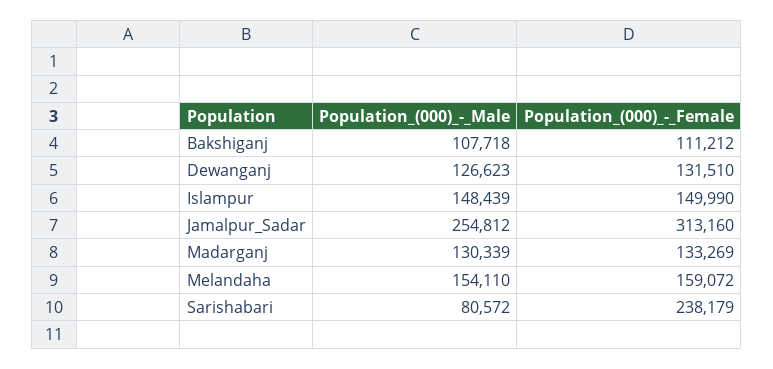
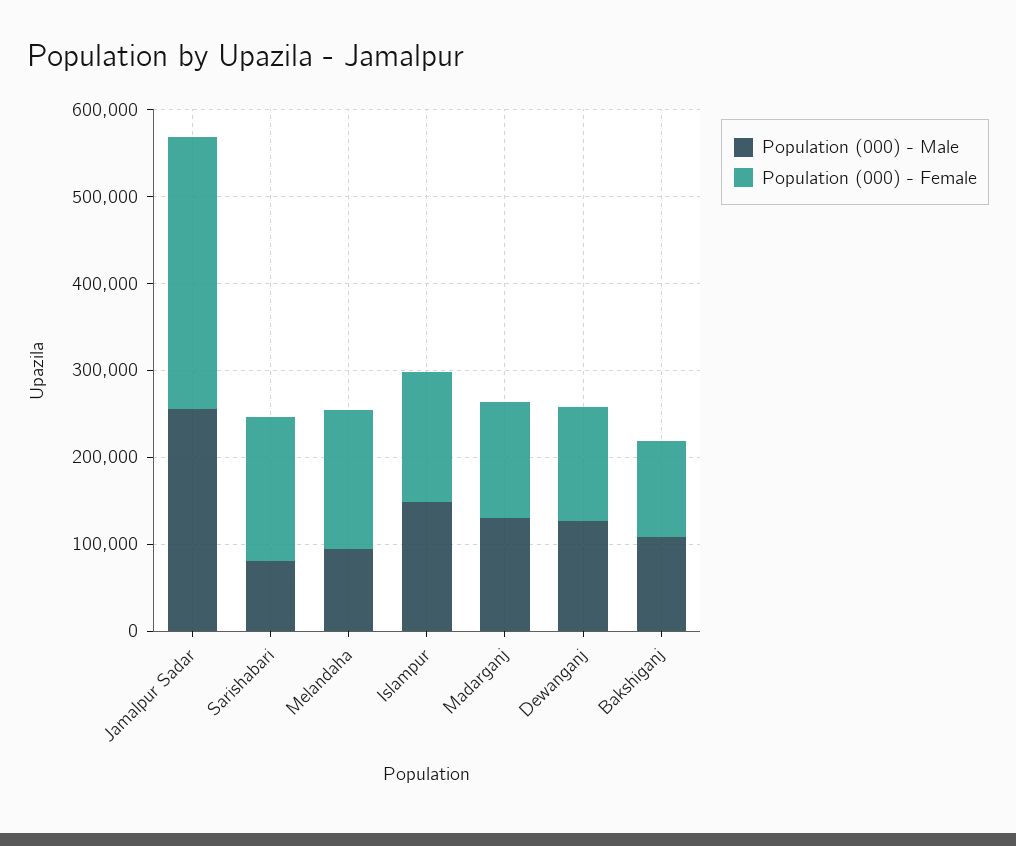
  {
    "Population_(000)_-_Male": {
      "Bakshiganj": 107718,
      "Dewanganj": 126623,
      "Islampur": 148439,
      "Jamalpur_Sadar": 254812,
      "Madarganj": 130339,
-     "Melandaha": 154110,
+     "Melandaha": 100000,
      "Sarishabari": 80572
    },
    "Population_(000)_-_Female": {
      "Bakshiganj": 111212,
      "Dewanganj": 131510,
      "Islampur": 149990,
      "Jamalpur_Sadar": 313160,
      "Madarganj": 133269,
      "Melandaha": 159072,
-     "Sarishabari": 238179
+     "Sarishabari": 160000
    }
  }

